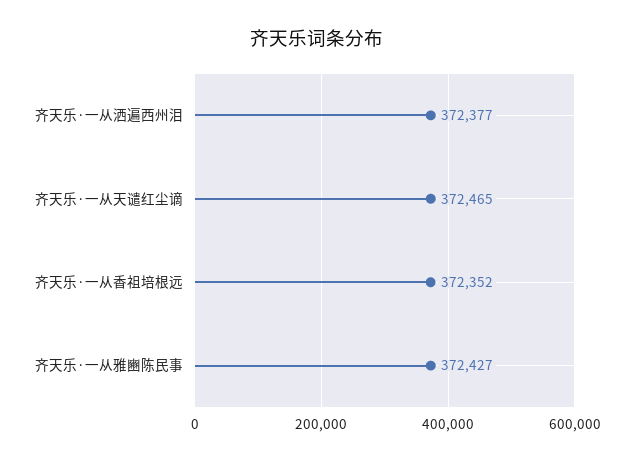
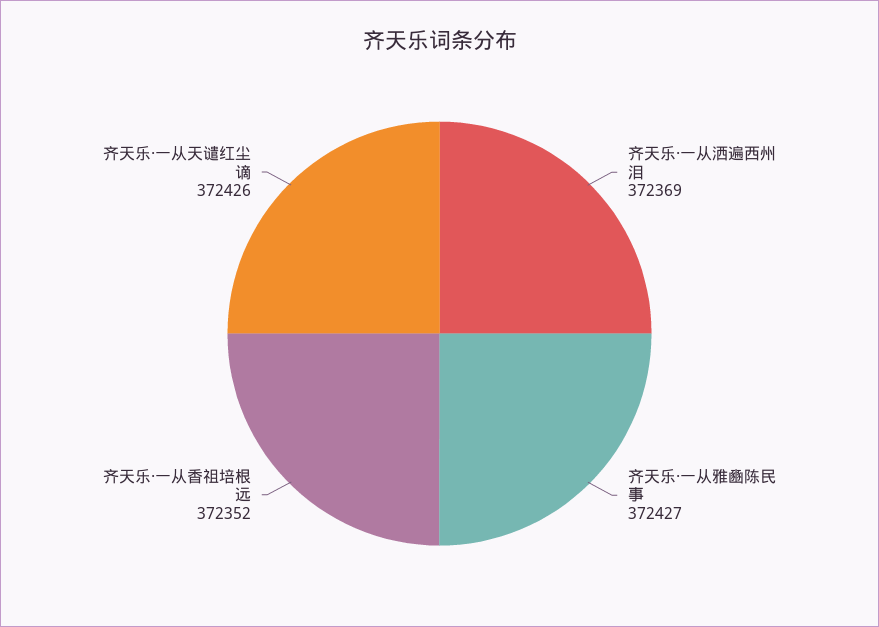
  {
-   "齐天乐·一从洒遍西州泪": 372377,
+   "齐天乐·一从洒遍西州泪": 372369,
-   "齐天乐·一从天谴红尘谪": 372465,
+   "齐天乐·一从天谴红尘谪": 372426,
    "齐天乐·一从香祖培根远": 372352,
    "齐天乐·一从雅豳陈民事": 372427
  }

